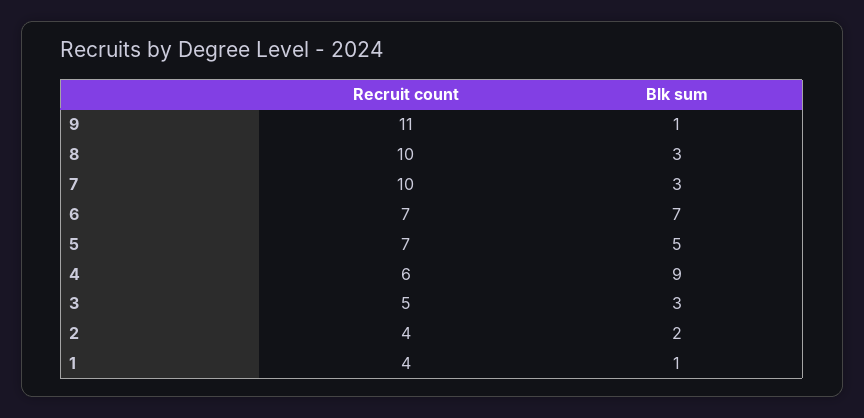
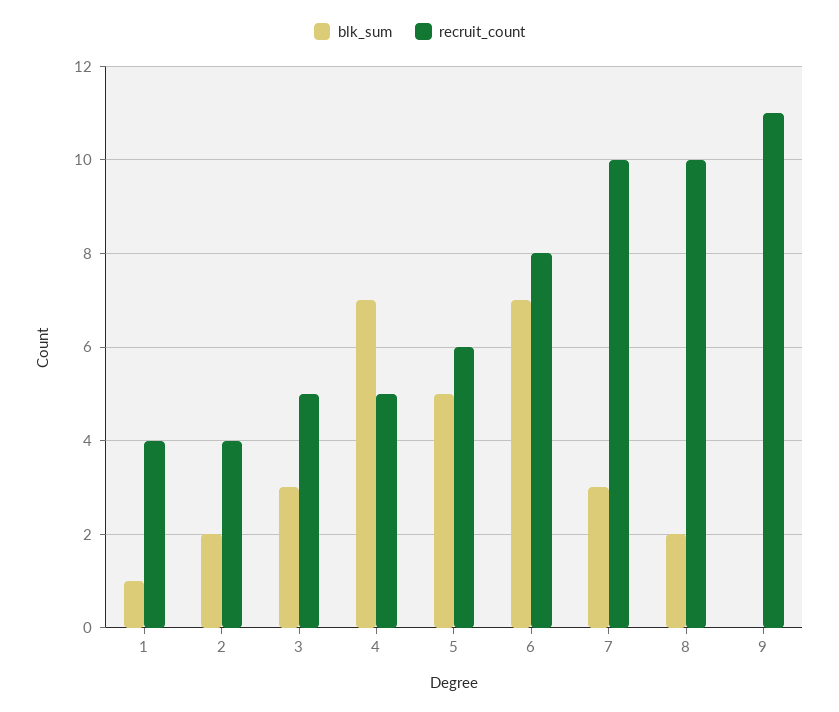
  {
    "Recruit count": {
      "9": 11,
      "8": 10,
      "7": 10,
-     "6": 7,
+     "6": 8,
-     "5": 7,
+     "5": 6,
-     "4": 6,
+     "4": 5,
      "3": 5,
      "2": 4,
      "1": 4
    },
    "Blk sum": {
-     "9": 1,
+     "9": 0,
-     "8": 3,
+     "8": 2,
      "7": 3,
      "6": 7,
      "5": 5,
-     "4": 9,
+     "4": 7,
      "3": 3,
      "2": 2,
      "1": 1
    }
  }

